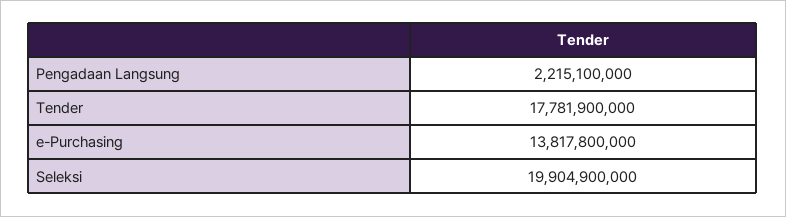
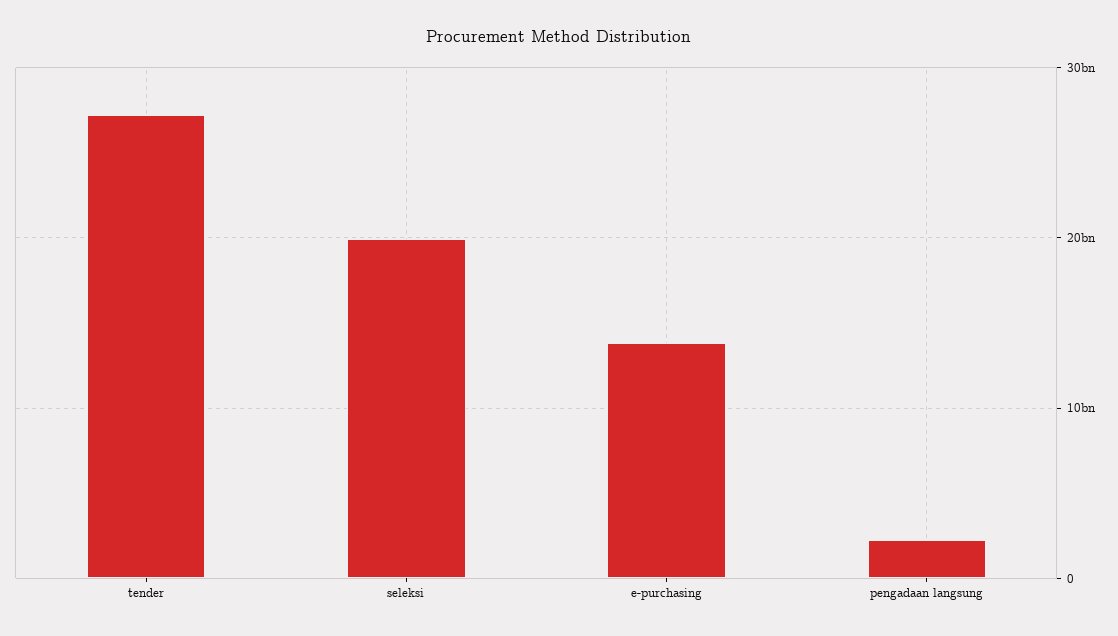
  {
    "Pengadaan Langsung": 2215100000,
-   "Tender": 17781900000,
+   "Tender": 27000000000,
    "e-Purchasing": 13817800000,
    "Seleksi": 19904900000
  }

